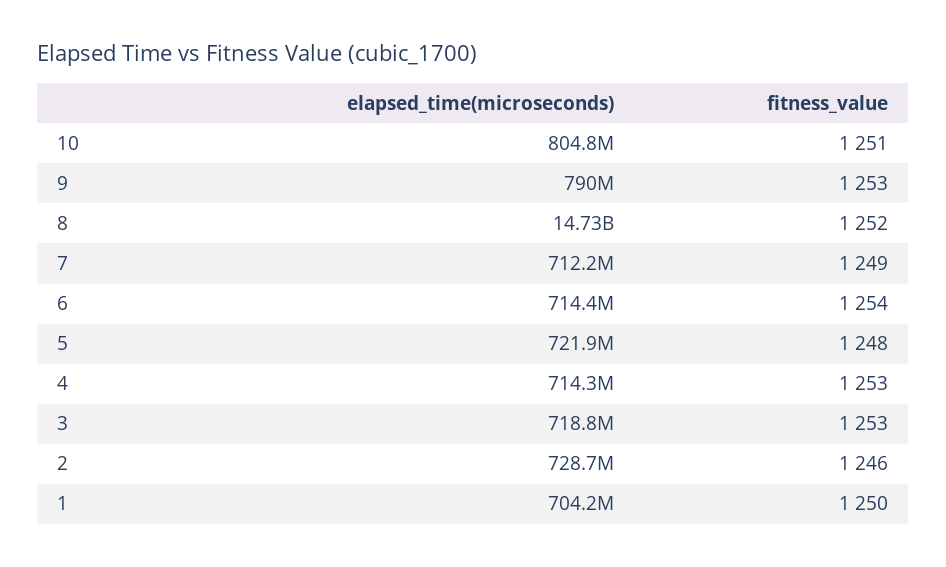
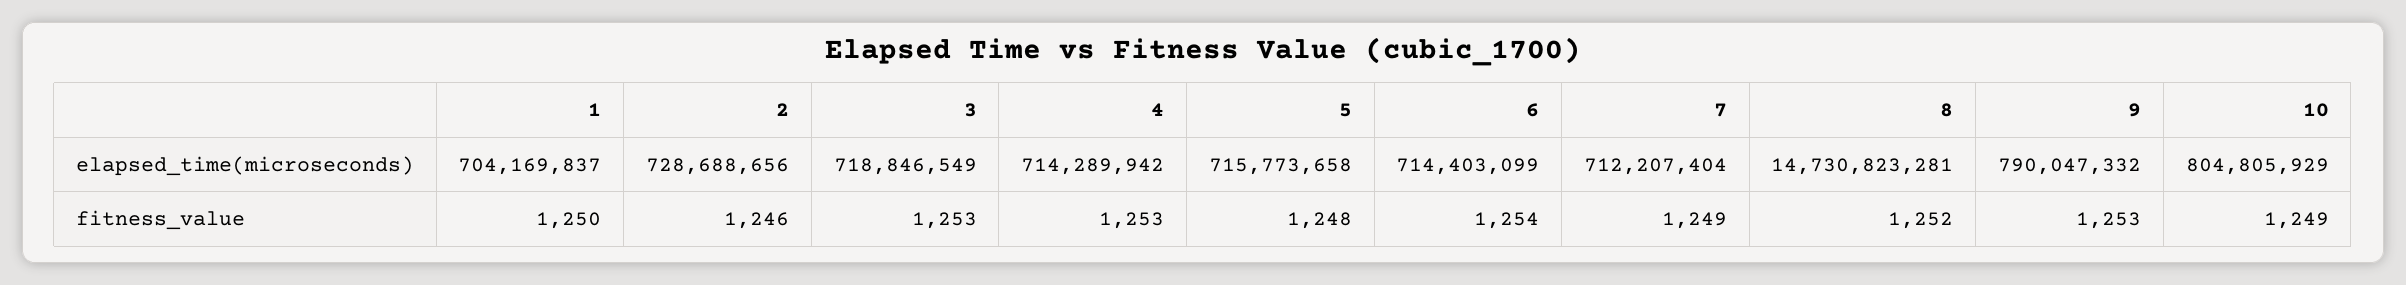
  {
    "elapsed_time(microseconds)": {
      "10": 804805929,
      "9": 790047332,
      "8": 14730823281,
      "7": 712207404,
      "6": 714403099,
-     "5": 721900000,
+     "5": 715773658,
      "4": 714289942,
      "3": 718846549,
      "2": 728688656,
      "1": 704169837
    },
    "fitness_value": {
-     "10": 1251,
+     "10": 1249,
      "9": 1253,
      "8": 1252,
      "7": 1249,
      "6": 1254,
      "5": 1248,
      "4": 1253,
      "3": 1253,
      "2": 1246,
      "1": 1250
    }
  }

